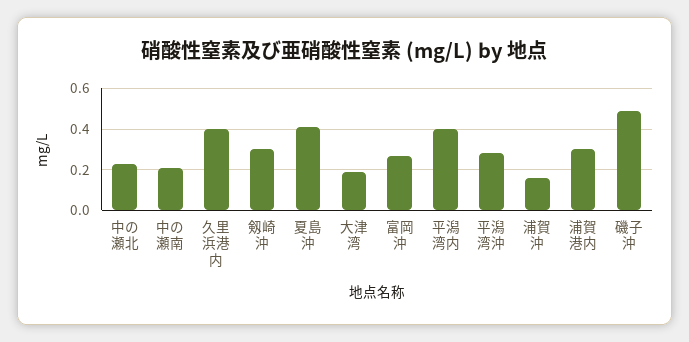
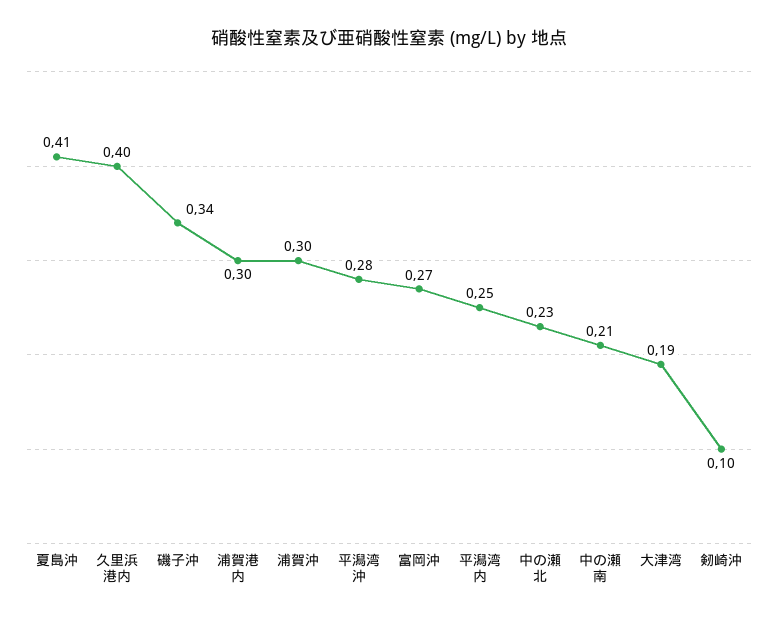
  {
    "中の瀬北": 0.23,
    "中の瀬南": 0.21,
    "久里浜港内": 0.4,
-   "剱崎沖": 0.3,
+   "剱崎沖": 0.1,
    "夏島沖": 0.41,
    "大津湾": 0.19,
    "富岡沖": 0.27,
-   "平潟湾内": 0.4,
+   "平潟湾内": 0.25,
    "平潟湾沖": 0.28,
-   "浦賀沖": 0.15,
+   "浦賀沖": 0.3,
    "浦賀港内": 0.3,
-   "磯子沖": 0.5
+   "磯子沖": 0.34
  }

